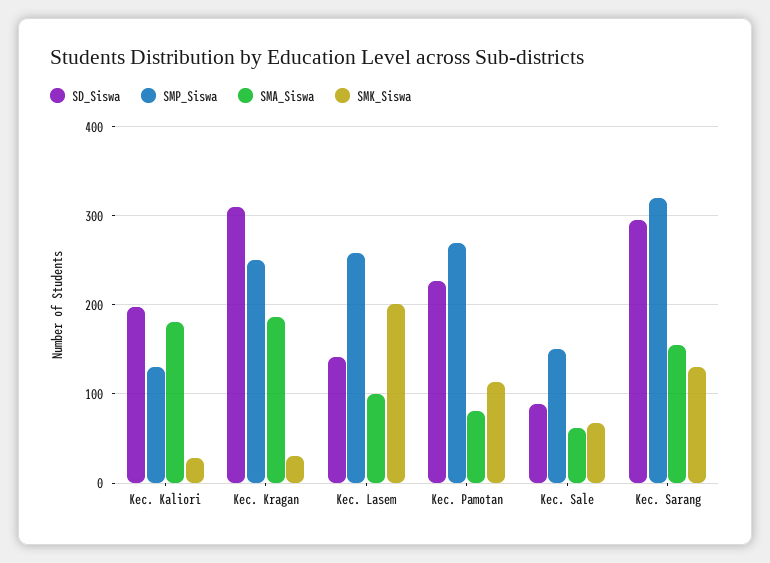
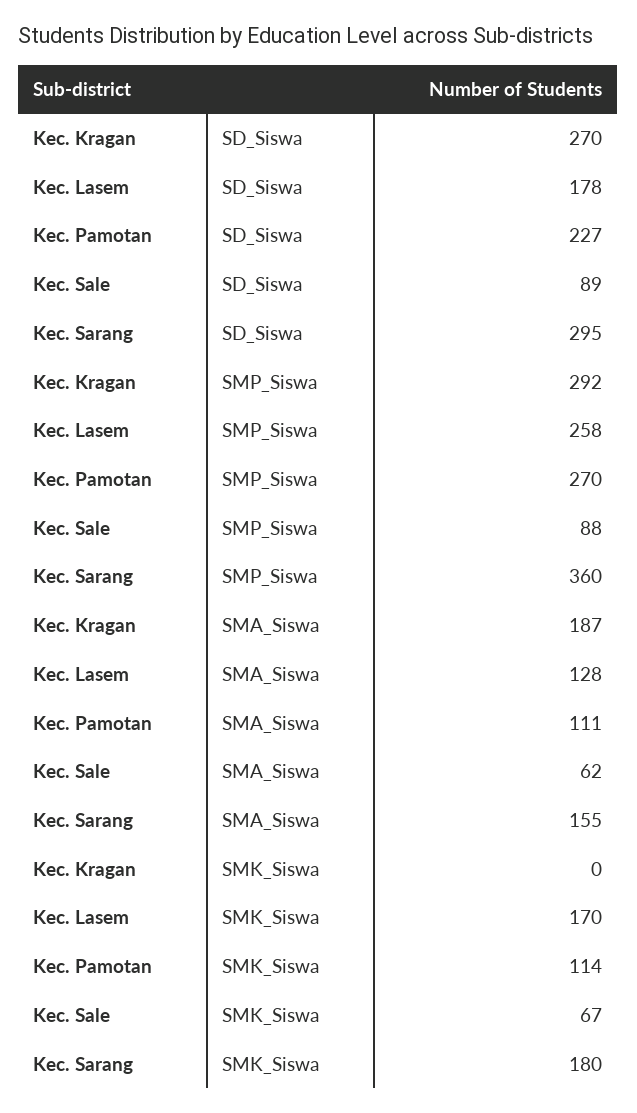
  {
    "SD_Siswa": {
-     "Kec. Kaliori": 200,
-     "Kec. Kragan": 310,
+     "Kec. Kragan": 270,
-     "Kec. Lasem": 140,
+     "Kec. Lasem": 178,
      "Kec. Pamotan": 227,
      "Kec. Sale": 89,
      "Kec. Sarang": 295
    },
    "SMP_Siswa": {
-     "Kec. Kaliori": 130,
-     "Kec. Kragan": 250,
+     "Kec. Kragan": 292,
      "Kec. Lasem": 258,
      "Kec. Pamotan": 270,
-     "Kec. Sale": 150,
+     "Kec. Sale": 88,
-     "Kec. Sarang": 320
+     "Kec. Sarang": 360
    },
    "SMA_Siswa": {
-     "Kec. Kaliori": 180,
      "Kec. Kragan": 187,
-     "Kec. Lasem": 100,
+     "Kec. Lasem": 128,
-     "Kec. Pamotan": 80,
+     "Kec. Pamotan": 111,
      "Kec. Sale": 62,
      "Kec. Sarang": 155
    },
    "SMK_Siswa": {
-     "Kec. Kaliori": 30,
-     "Kec. Kragan": 30,
+     "Kec. Kragan": 0,
-     "Kec. Lasem": 200,
+     "Kec. Lasem": 170,
      "Kec. Pamotan": 114,
      "Kec. Sale": 67,
-     "Kec. Sarang": 130
+     "Kec. Sarang": 180
    }
  }

